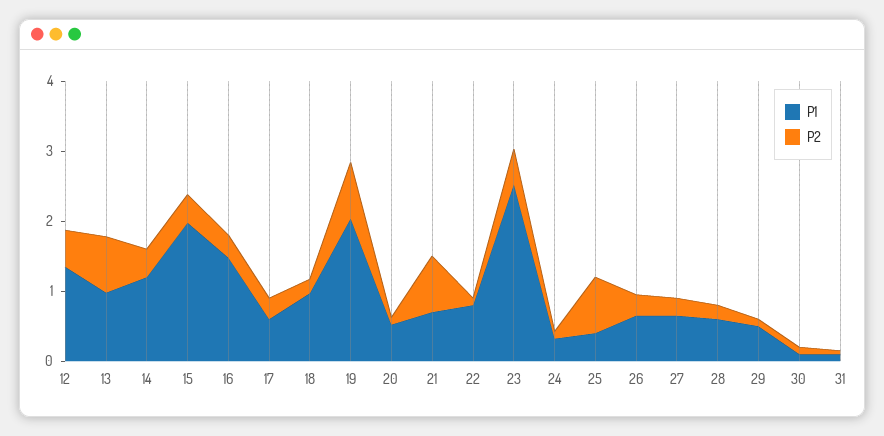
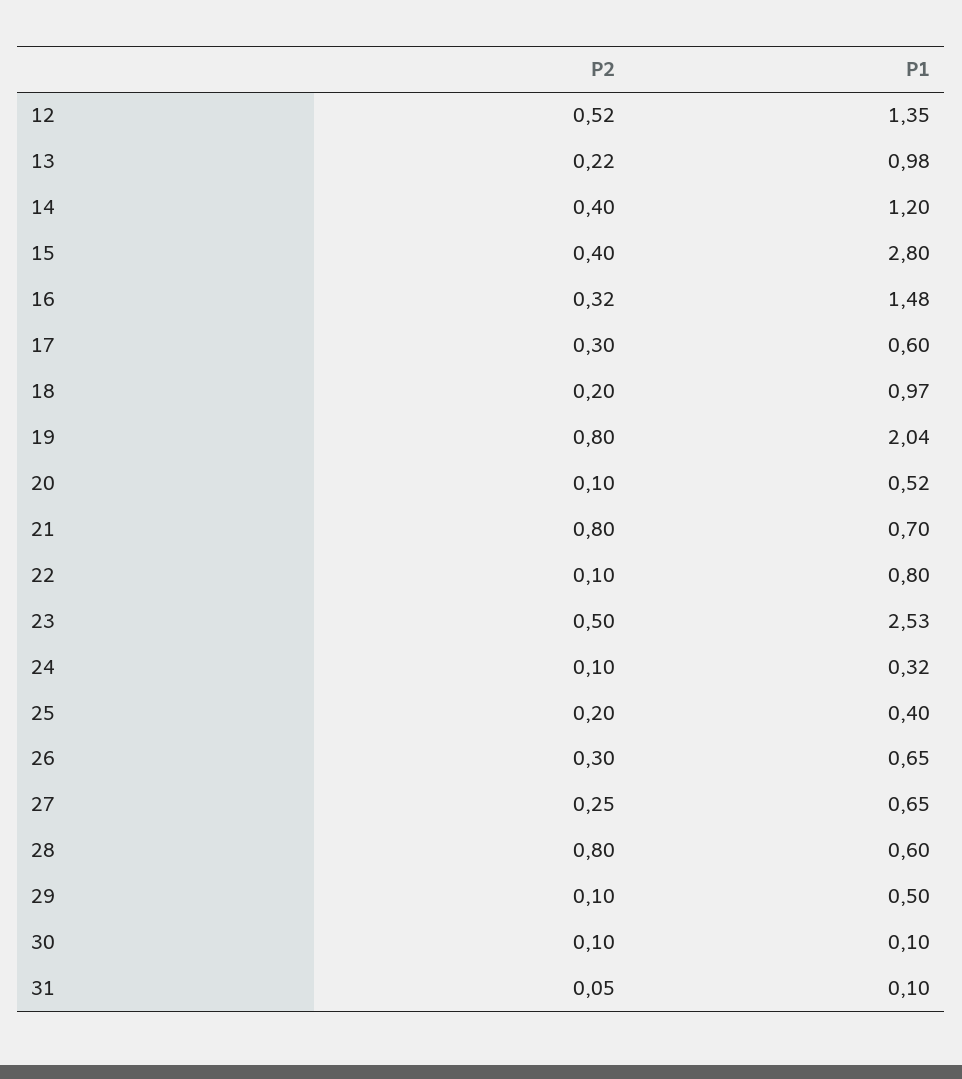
  {
    "P1": {
      "12": 1.35,
      "13": 0.98,
      "14": 1.2,
-     "15": 2,
+     "15": 2.8,
      "16": 1.48,
      "17": 0.6,
      "18": 0.97,
      "19": 2.04,
      "20": 0.52,
      "21": 0.7,
      "22": 0.8,
      "23": 2.53,
      "24": 0.32,
      "25": 0.4,
      "26": 0.65,
      "27": 0.65,
      "28": 0.6,
      "29": 0.5,
      "30": 0.1,
      "31": 0.1
    },
    "P2": {
      "12": 0.52,
-     "13": 0.8,
+     "13": 0.22,
      "14": 0.4,
      "15": 0.4,
      "16": 0.32,
      "17": 0.3,
      "18": 0.2,
      "19": 0.8,
      "20": 0.1,
      "21": 0.8,
      "22": 0.1,
      "23": 0.5,
      "24": 0.1,
-     "25": 0.8,
+     "25": 0.2,
      "26": 0.3,
      "27": 0.25,
-     "28": 0.2,
+     "28": 0.8,
      "29": 0.1,
      "30": 0.1,
      "31": 0.05
    }
  }

